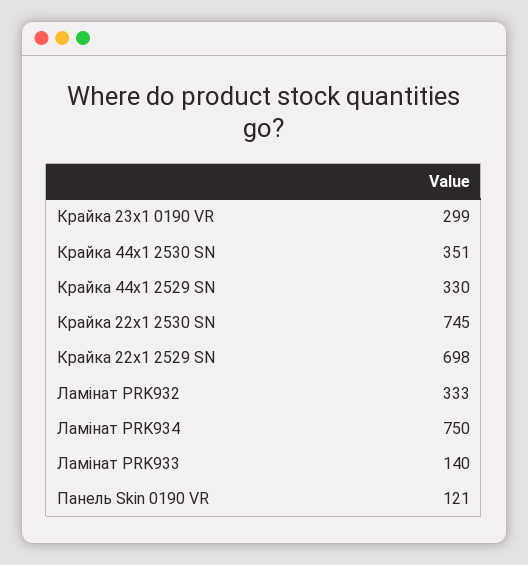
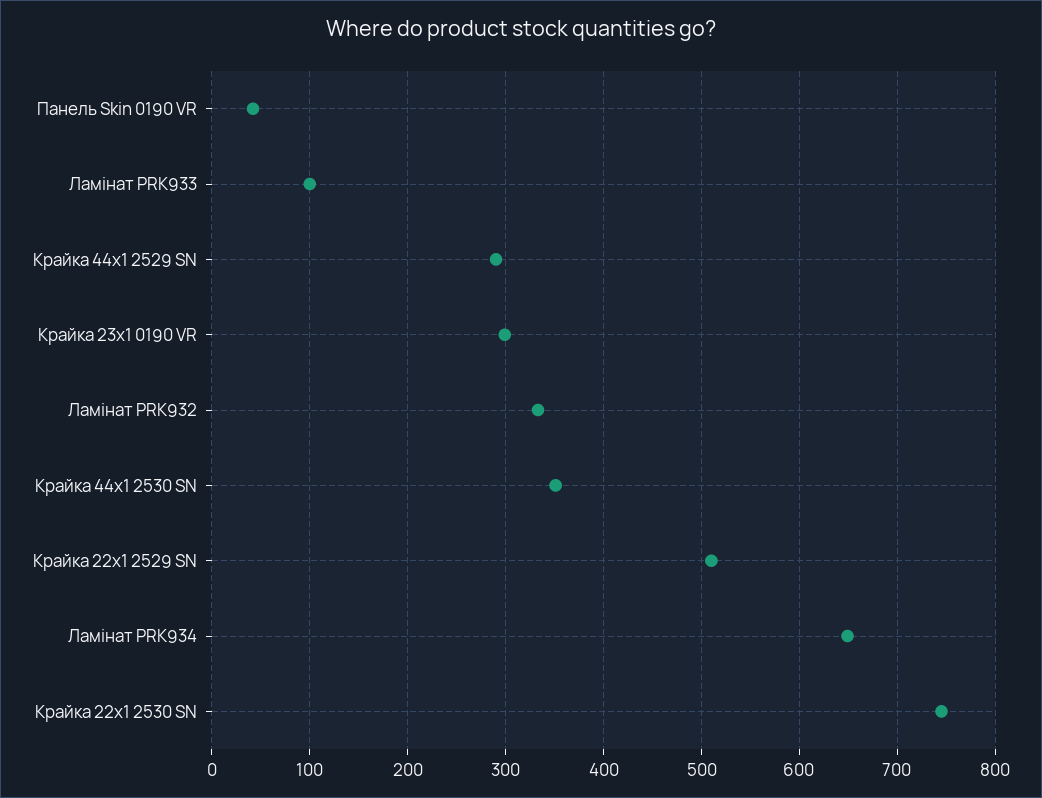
  {
    "Крайка 23x1 0190 VR": 299,
    "Крайка 44x1 2530 SN": 351,
-   "Крайка 44x1 2529 SN": 330,
+   "Крайка 44x1 2529 SN": 290,
    "Крайка 22x1 2530 SN": 745,
-   "Крайка 22x1 2529 SN": 698,
+   "Крайка 22x1 2529 SN": 510,
    "Ламінат PRK932": 333,
-   "Ламінат PRK934": 750,
+   "Ламінат PRK934": 650,
-   "Ламінат PRK933": 140,
+   "Ламінат PRK933": 100,
-   "Панель Skin 0190 VR": 121
+   "Панель Skin 0190 VR": 40
  }

